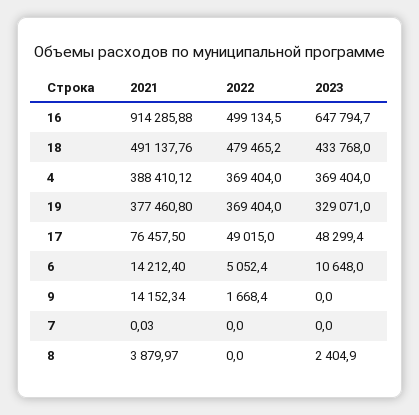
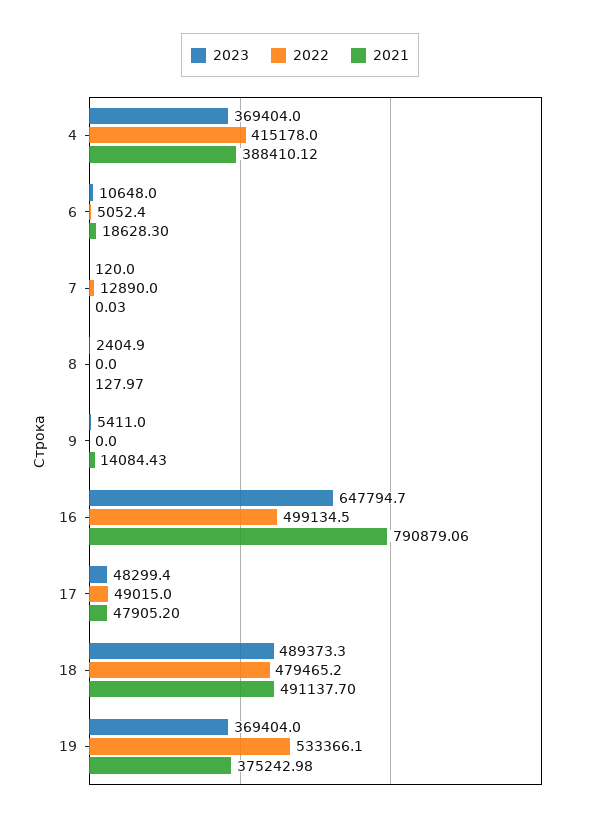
  {
    "2021": {
-     "16": 914285.88,
+     "16": 790879.06,
-     "18": 491137.76,
+     "18": 491137.7,
      "4": 388410.12,
-     "19": 377460.8,
+     "19": 375242.98,
-     "17": 76457.5,
+     "17": 47905.2,
-     "6": 14212.4,
+     "6": 18628.3,
-     "9": 14152.34,
+     "9": 14084.43,
      "7": 0.03,
-     "8": 3879.97
+     "8": 127.97
    },
    "2022": {
      "16": 499134.5,
      "18": 479465.2,
-     "4": 369404,
+     "4": 415178,
-     "19": 369404,
+     "19": 533366.1,
      "17": 49015,
      "6": 5052.4,
-     "9": 1668.4,
+     "9": 0,
-     "7": 0,
+     "7": 12890,
      "8": 0
    },
    "2023": {
      "16": 647794.7,
-     "18": 433768,
+     "18": 489373.3,
      "4": 369404,
-     "19": 329071,
+     "19": 369404,
      "17": 48299.4,
      "6": 10648,
-     "9": 0,
+     "9": 5411,
-     "7": 0,
+     "7": 120,
      "8": 2404.9
    }
  }

